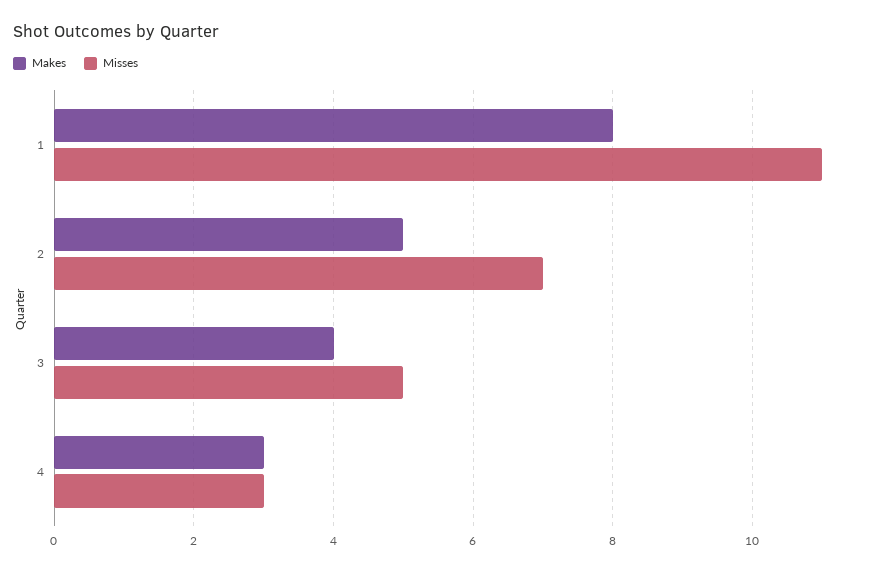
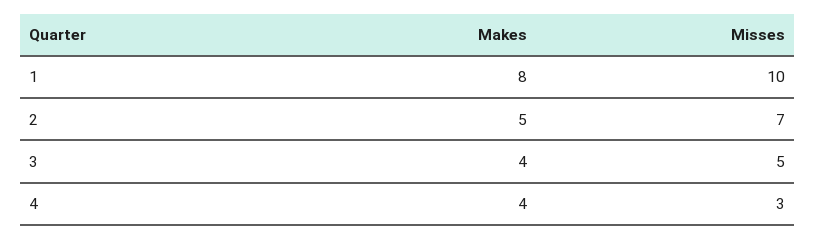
  {
    "Makes": {
      "1": 8,
      "2": 5,
      "3": 4,
-     "4": 3
+     "4": 4
    },
    "Misses": {
-     "1": 11,
+     "1": 10,
      "2": 7,
      "3": 5,
      "4": 3
    }
  }

